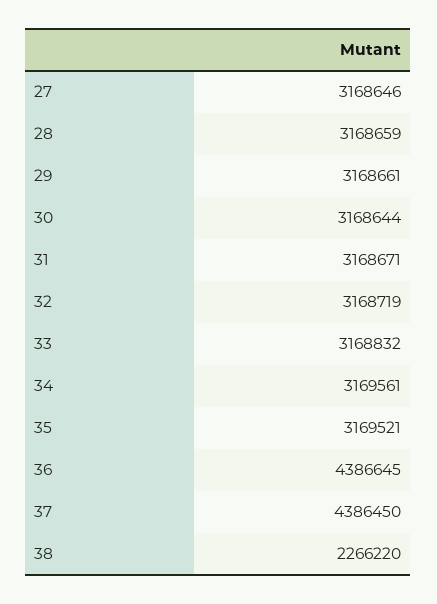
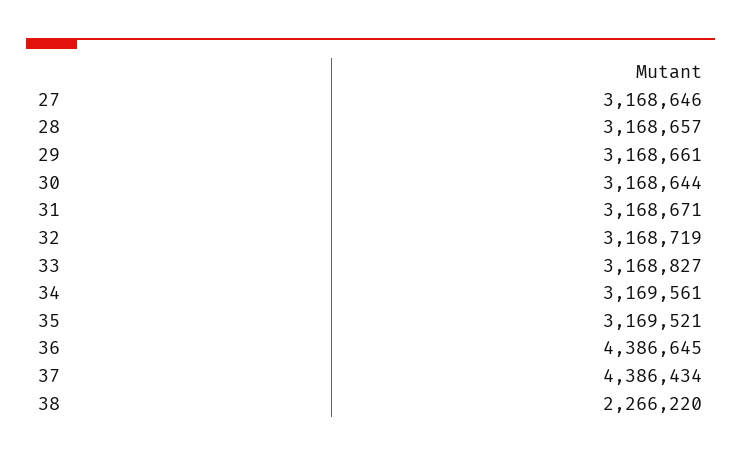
  {
    "27": 3168646,
-   "28": 3168659,
+   "28": 3168657,
    "29": 3168661,
    "30": 3168644,
    "31": 3168671,
    "32": 3168719,
-   "33": 3168832,
+   "33": 3168827,
    "34": 3169561,
    "35": 3169521,
    "36": 4386645,
-   "37": 4386450,
+   "37": 4386434,
    "38": 2266220
  }

